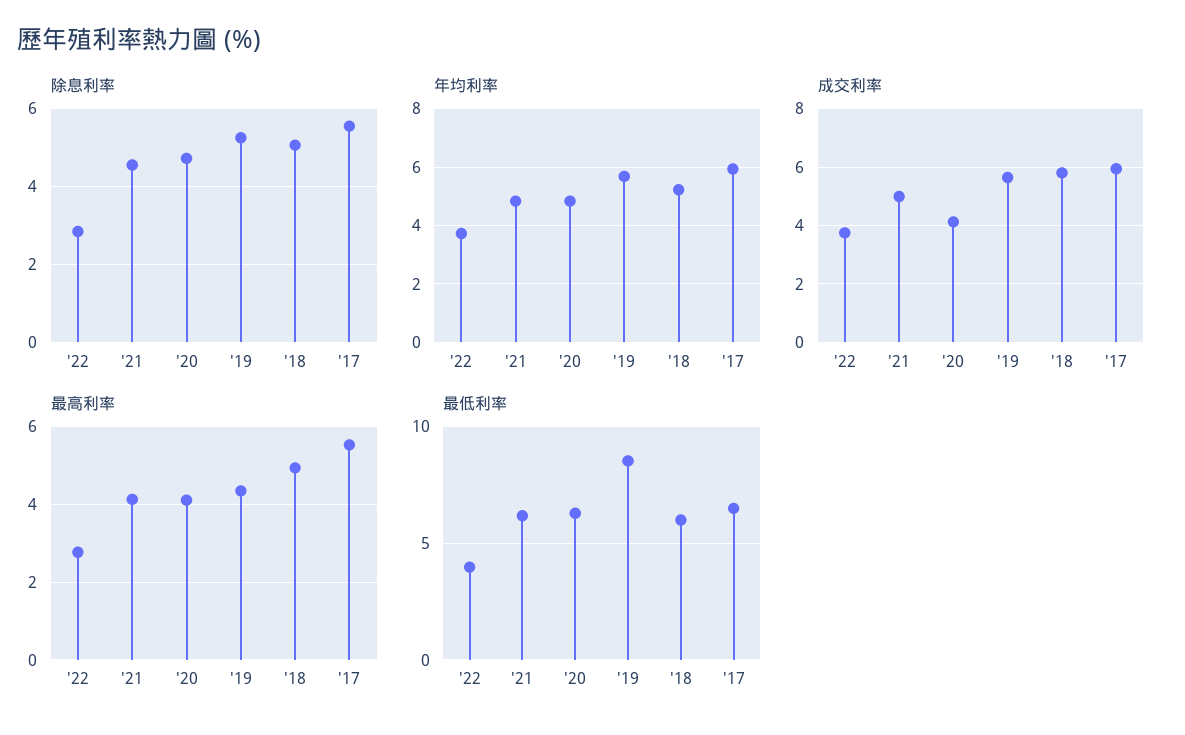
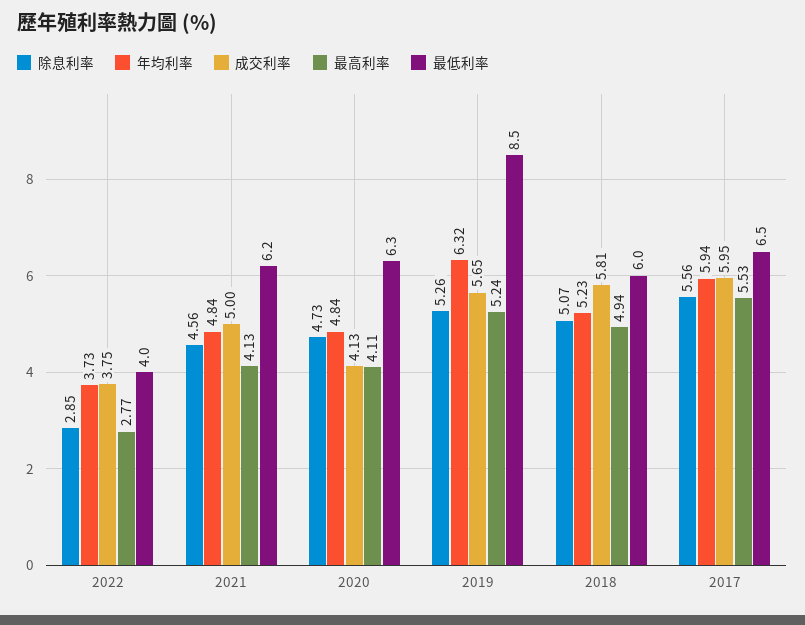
  {
    "除息利率": {
      "'22": 2.85,
      "'21": 4.56,
      "'20": 4.73,
      "'19": 5.26,
      "'18": 5.07,
      "'17": 5.56
    },
    "年均利率": {
      "'22": 3.73,
      "'21": 4.84,
      "'20": 4.84,
-     "'19": 5.75,
+     "'19": 6.32,
      "'18": 5.23,
      "'17": 5.94
    },
    "成交利率": {
      "'22": 3.75,
      "'21": 5,
      "'20": 4.13,
      "'19": 5.65,
      "'18": 5.81,
      "'17": 5.95
    },
    "最高利率": {
      "'22": 2.77,
      "'21": 4.13,
      "'20": 4.11,
-     "'19": 4.4,
+     "'19": 5.24,
      "'18": 4.94,
      "'17": 5.53
    },
    "最低利率": {
      "'22": 4,
      "'21": 6.2,
      "'20": 6.3,
      "'19": 8.5,
      "'18": 6,
      "'17": 6.5
    }
  }

